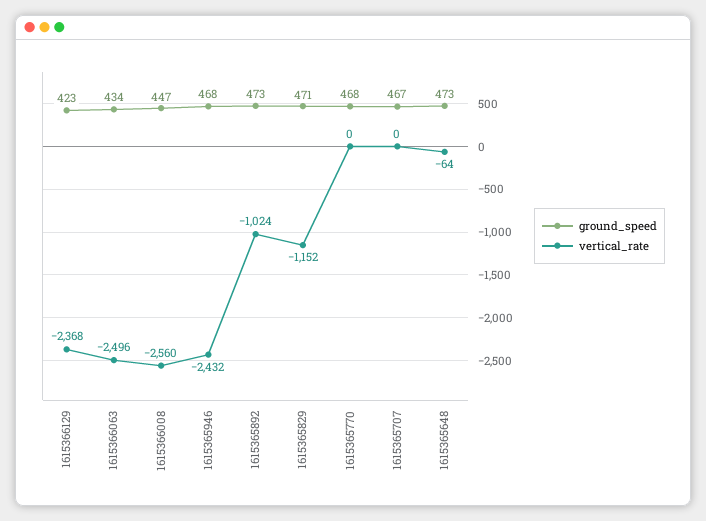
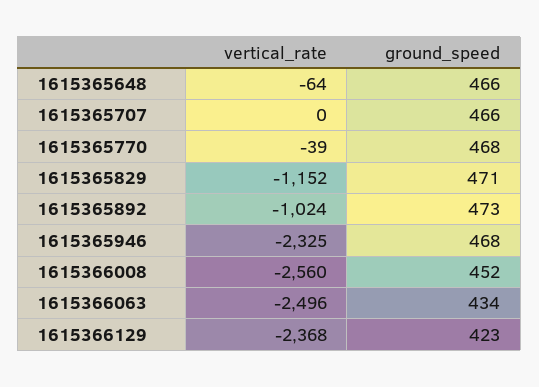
  {
    "ground_speed": {
      "1615366129": 423,
      "1615366063": 434,
-     "1615366008": 447,
+     "1615366008": 452,
      "1615365946": 468,
      "1615365892": 473,
      "1615365829": 471,
      "1615365770": 468,
-     "1615365707": 467,
+     "1615365707": 466,
-     "1615365648": 473
+     "1615365648": 466
    },
    "vertical_rate": {
      "1615366129": -2368,
      "1615366063": -2496,
      "1615366008": -2560,
-     "1615365946": -2432,
+     "1615365946": -2325,
      "1615365892": -1024,
      "1615365829": -1152,
-     "1615365770": 0,
+     "1615365770": -39,
      "1615365707": 0,
      "1615365648": -64
    }
  }

